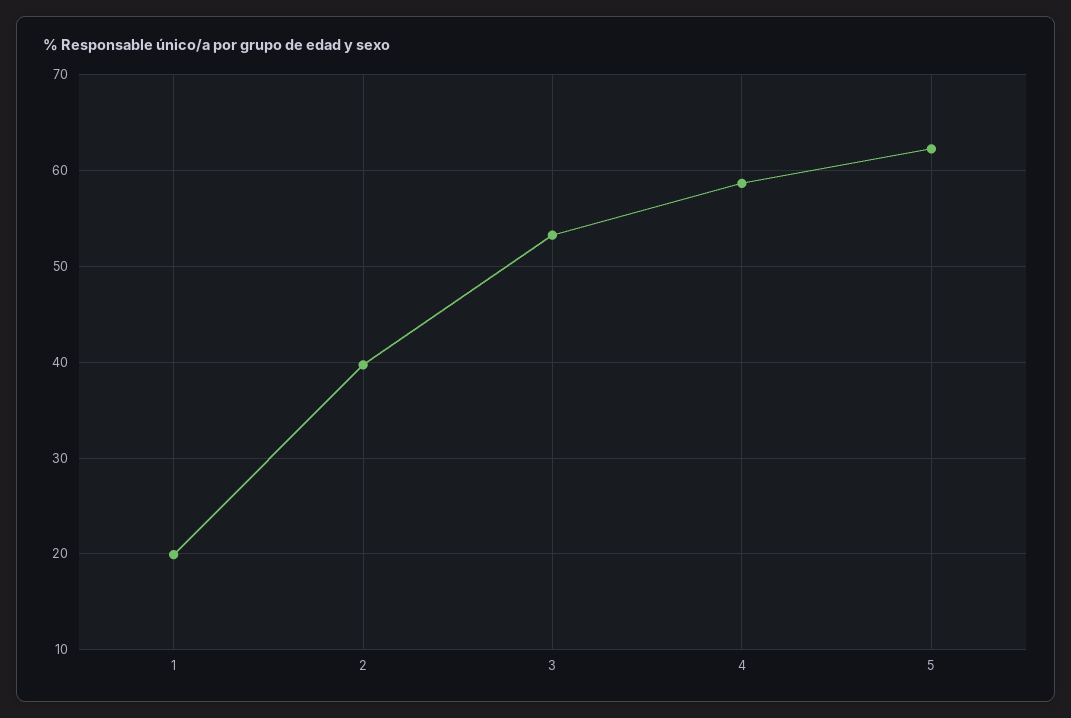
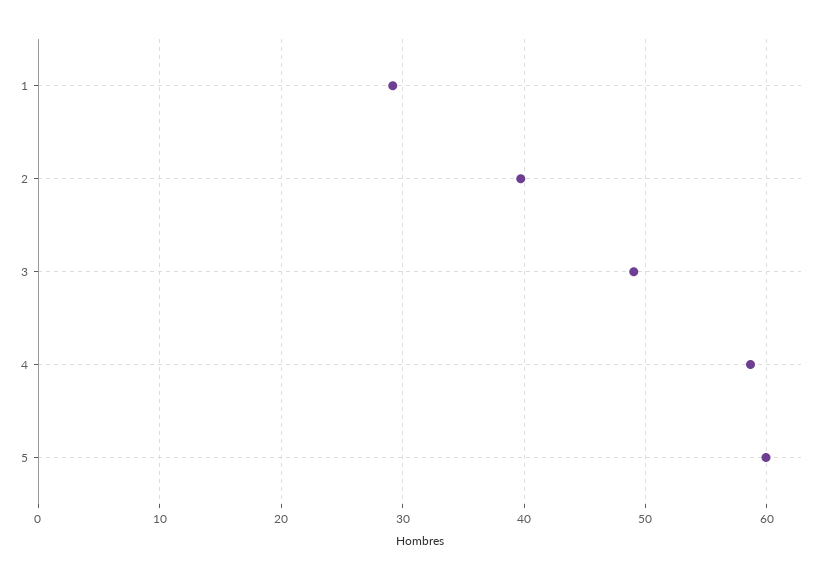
  {
-   "1": 20,
+   "1": 29,
    "2": 40,
-   "3": 53,
+   "3": 49,
    "4": 59,
-   "5": 62
+   "5": 60
  }

